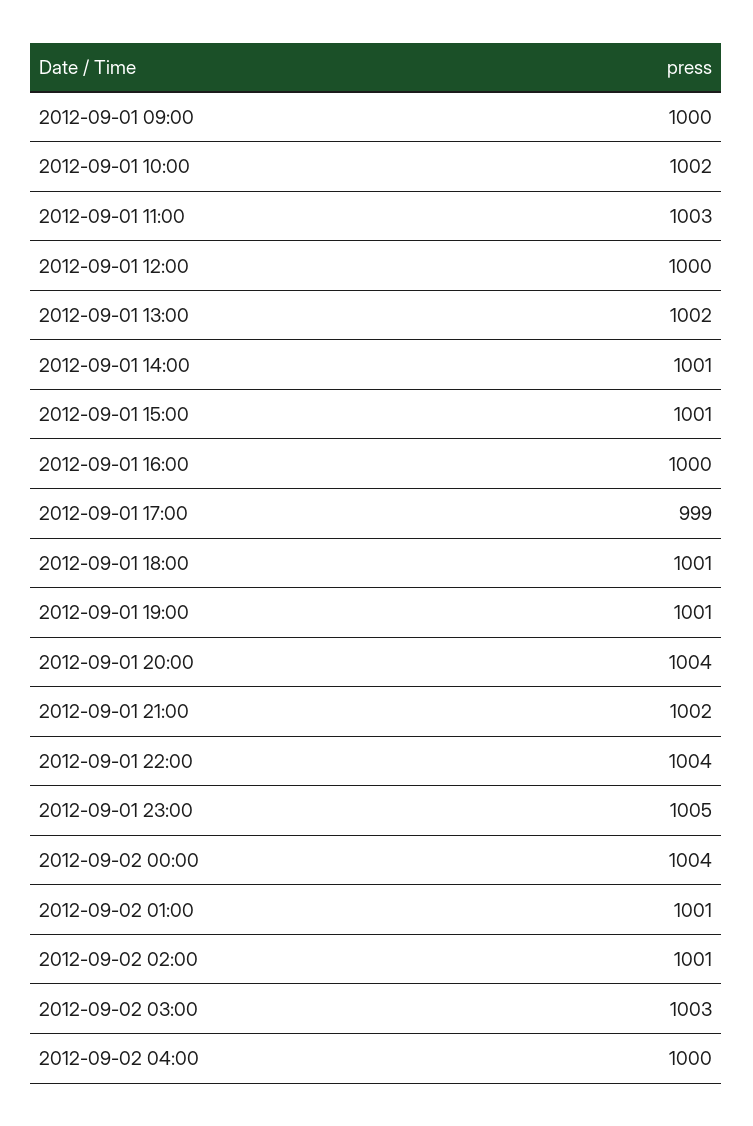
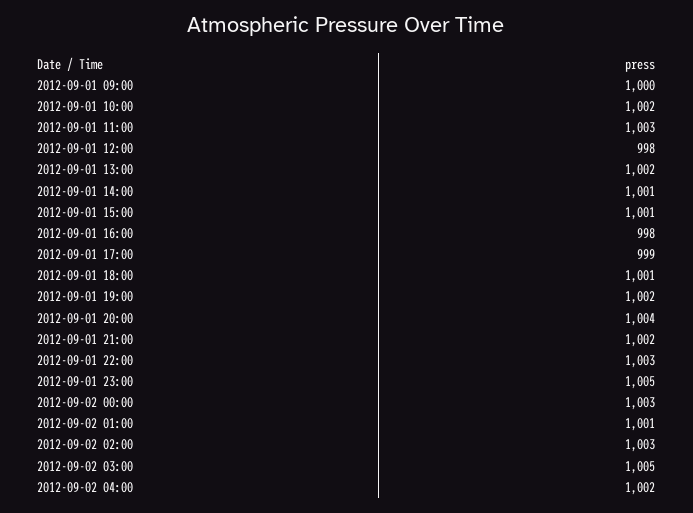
  {
    "2012-09-01 09:00": 1000,
    "2012-09-01 10:00": 1002,
    "2012-09-01 11:00": 1003,
-   "2012-09-01 12:00": 1000,
+   "2012-09-01 12:00": 998,
    "2012-09-01 13:00": 1002,
    "2012-09-01 14:00": 1001,
    "2012-09-01 15:00": 1001,
-   "2012-09-01 16:00": 1000,
+   "2012-09-01 16:00": 998,
    "2012-09-01 17:00": 999,
    "2012-09-01 18:00": 1001,
-   "2012-09-01 19:00": 1001,
+   "2012-09-01 19:00": 1002,
    "2012-09-01 20:00": 1004,
    "2012-09-01 21:00": 1002,
-   "2012-09-01 22:00": 1004,
+   "2012-09-01 22:00": 1003,
    "2012-09-01 23:00": 1005,
-   "2012-09-02 00:00": 1004,
+   "2012-09-02 00:00": 1003,
    "2012-09-02 01:00": 1001,
-   "2012-09-02 02:00": 1001,
+   "2012-09-02 02:00": 1003,
-   "2012-09-02 03:00": 1003,
+   "2012-09-02 03:00": 1005,
-   "2012-09-02 04:00": 1000
+   "2012-09-02 04:00": 1002
  }

